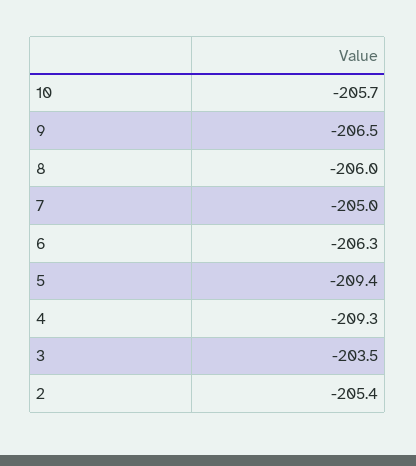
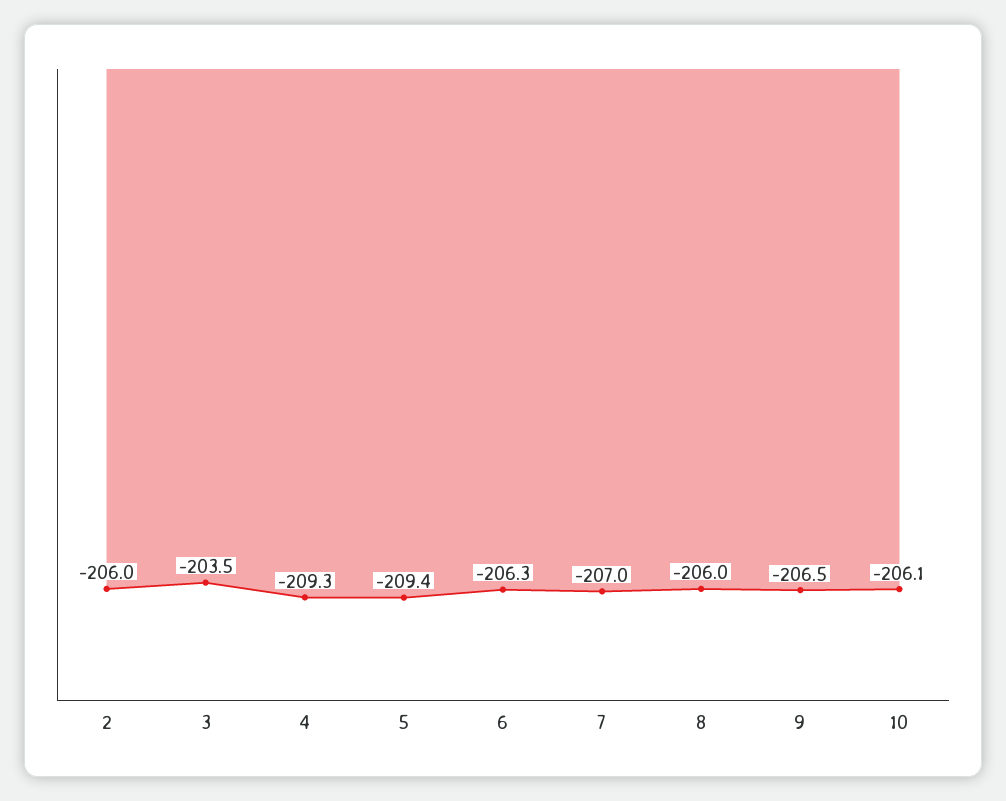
  {
-   "10": -205.7,
+   "10": -206.1,
    "9": -206.5,
    "8": -206,
-   "7": -205,
+   "7": -207,
    "6": -206.3,
    "5": -209.4,
    "4": -209.3,
    "3": -203.5,
-   "2": -205.4
+   "2": -206
  }

